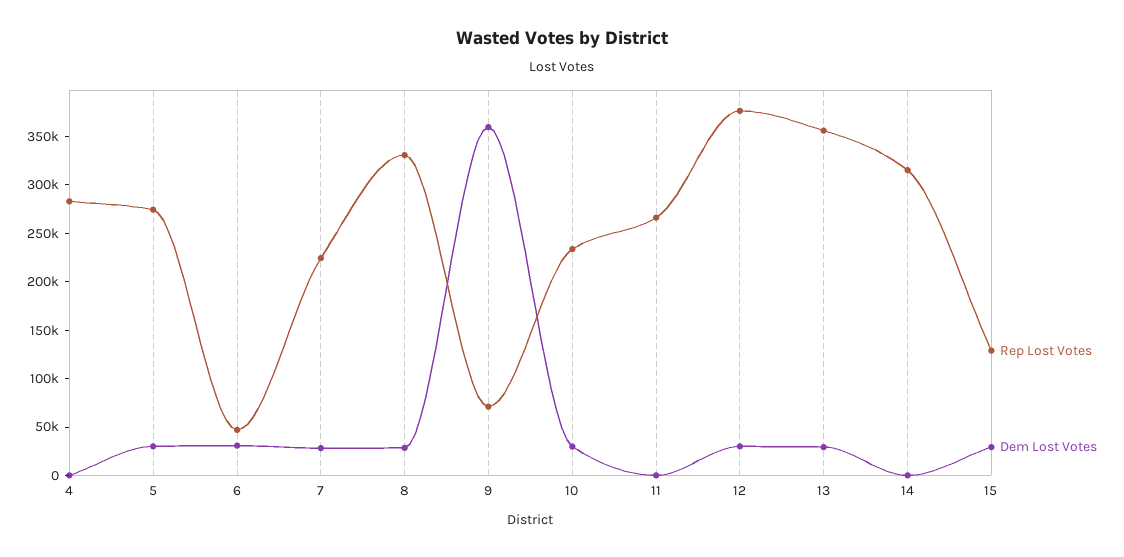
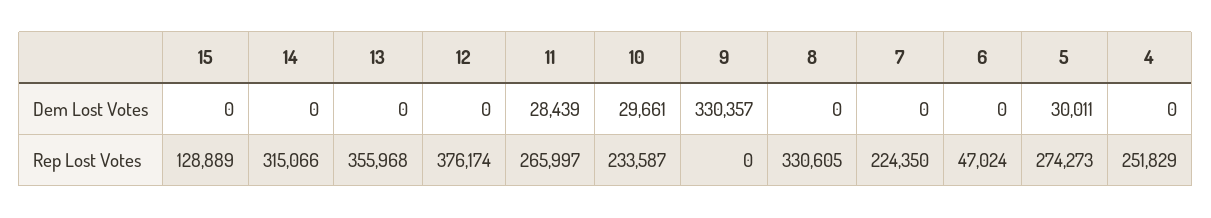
  {
    "Rep Lost Votes": {
-     "4": 280000,
+     "4": 251829,
      "5": 274273,
      "6": 47024,
      "7": 224350,
      "8": 330605,
-     "9": 70000,
+     "9": 0,
      "10": 233587,
      "11": 265997,
      "12": 376174,
      "13": 355968,
      "14": 315066,
      "15": 128889
    },
    "Dem Lost Votes": {
      "4": 0,
      "5": 30011,
-     "6": 30000,
+     "6": 0,
-     "7": 30000,
+     "7": 0,
-     "8": 30000,
+     "8": 0,
-     "9": 360000,
+     "9": 330357,
      "10": 29661,
-     "11": 0,
+     "11": 28439,
-     "12": 30000,
+     "12": 0,
-     "13": 30000,
+     "13": 0,
      "14": 0,
-     "15": 30000
+     "15": 0
    }
  }

